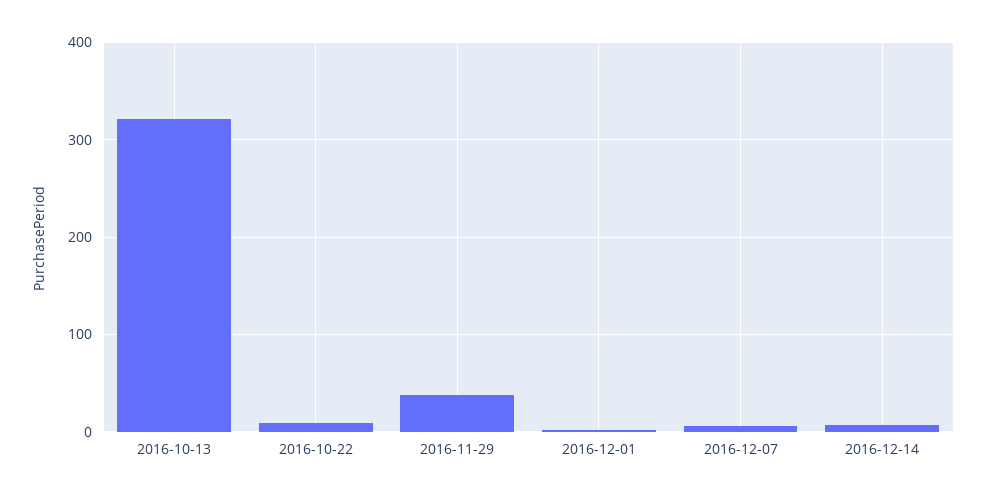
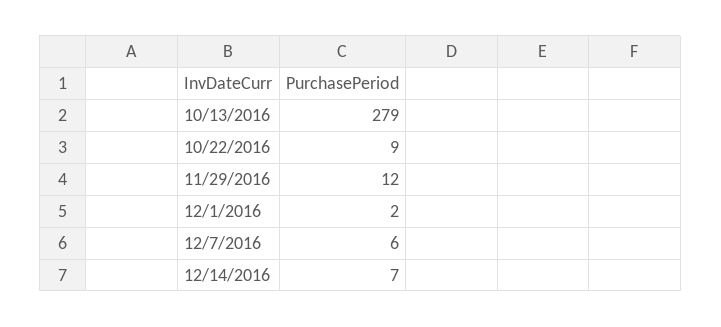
  {
-   "2016-10-13": 320,
+   "2016-10-13": 279,
    "2016-10-22": 9,
-   "2016-11-29": 40,
+   "2016-11-29": 12,
    "2016-12-01": 2,
    "2016-12-07": 6,
    "2016-12-14": 7
  }

